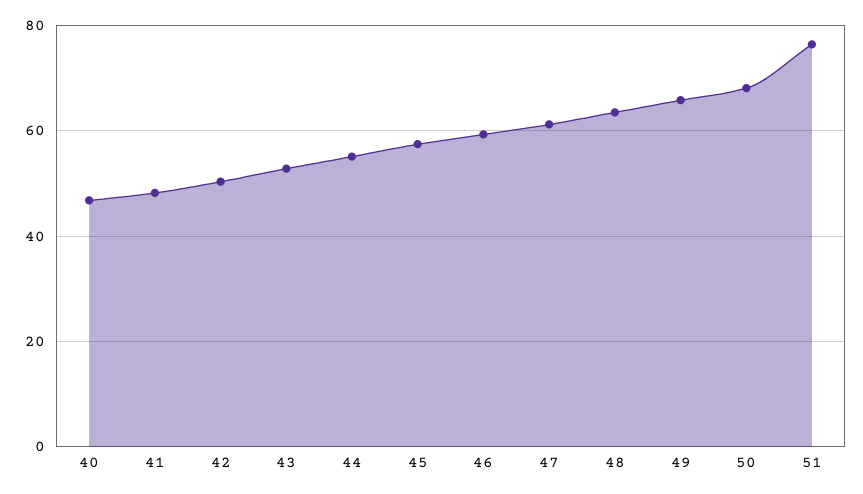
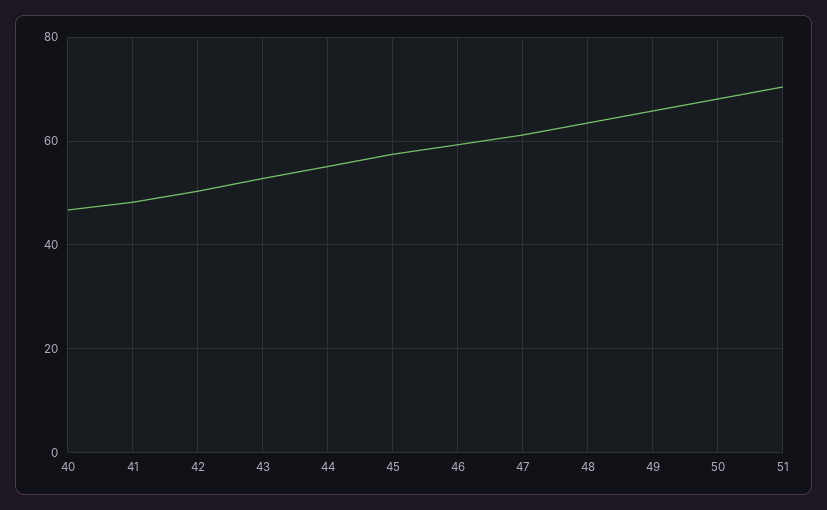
  {
    "40": 46,
    "41": 48,
    "42": 50,
    "43": 52,
    "44": 56,
    "45": 58,
    "46": 60,
    "47": 62,
    "48": 64,
    "49": 66,
    "50": 68,
-   "51": 76
+   "51": 70
  }

